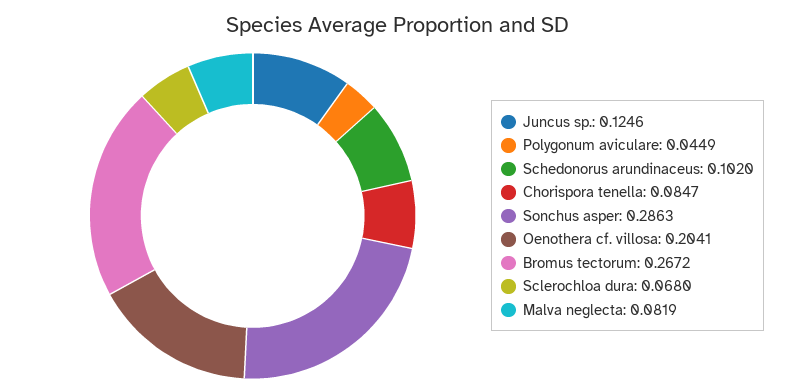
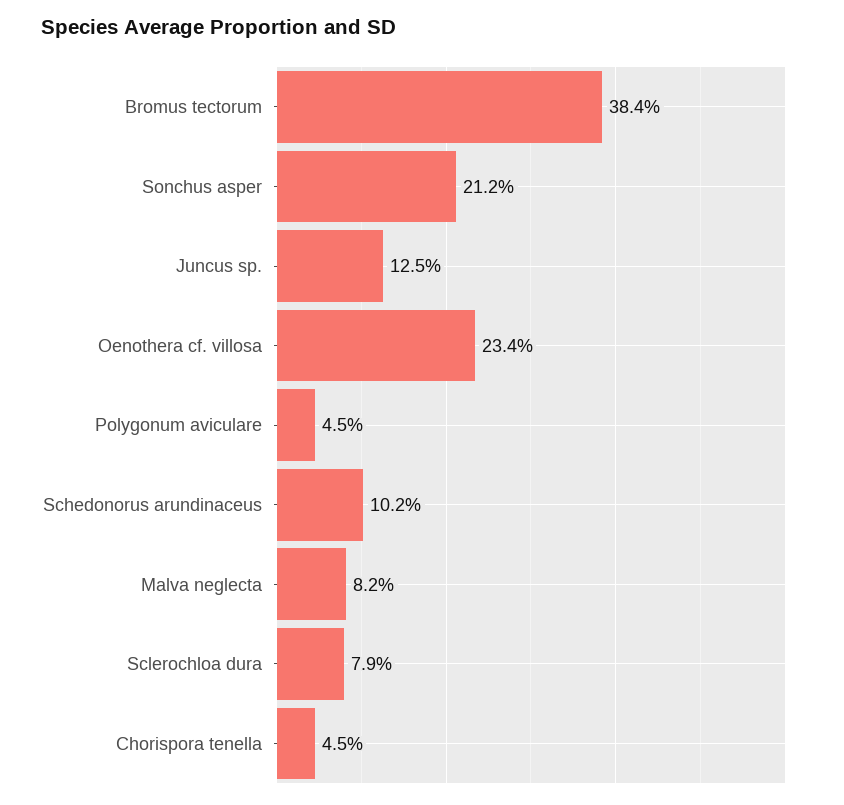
  {
    "Juncus sp.": 0.1246,
    "Polygonum aviculare": 0.0449,
    "Schedonorus arundinaceus": 0.102,
-   "Chorispora tenella": 0.0847,
+   "Chorispora tenella": 0.045,
-   "Sonchus asper": 0.2863,
+   "Sonchus asper": 0.212,
-   "Oenothera cf. villosa": 0.2041,
+   "Oenothera cf. villosa": 0.234,
-   "Bromus tectorum": 0.2672,
+   "Bromus tectorum": 0.384,
-   "Sclerochloa dura": 0.068,
+   "Sclerochloa dura": 0.079,
    "Malva neglecta": 0.0819
  }

